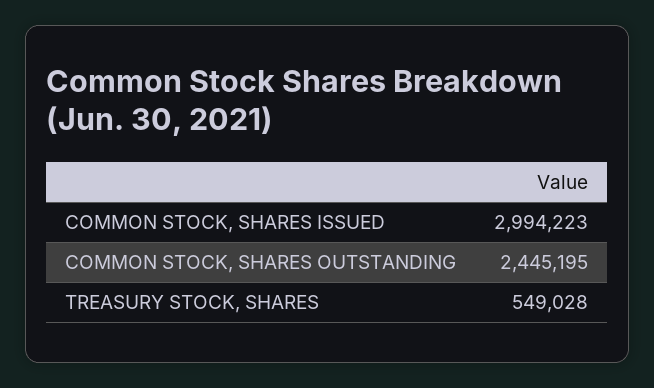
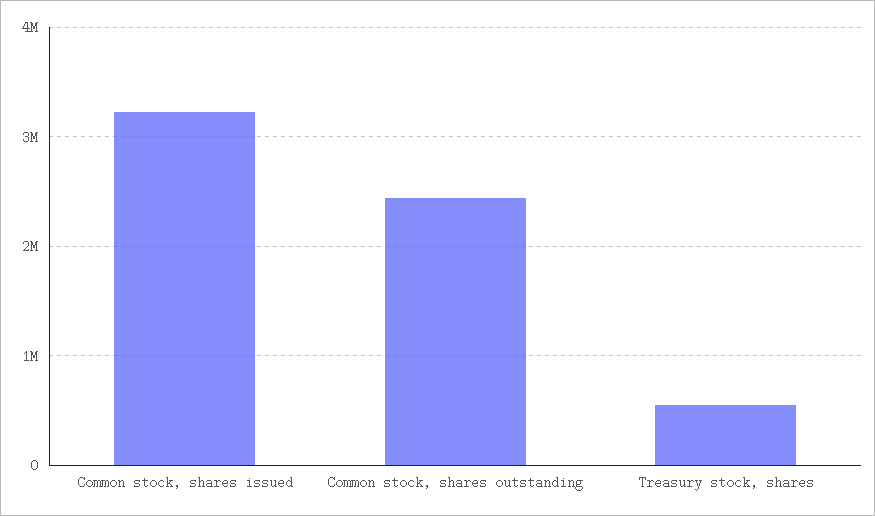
  {
-   "COMMON STOCK, SHARES ISSUED": 2994223,
+   "COMMON STOCK, SHARES ISSUED": 3200000,
    "COMMON STOCK, SHARES OUTSTANDING": 2445195,
    "TREASURY STOCK, SHARES": 549028
  }

